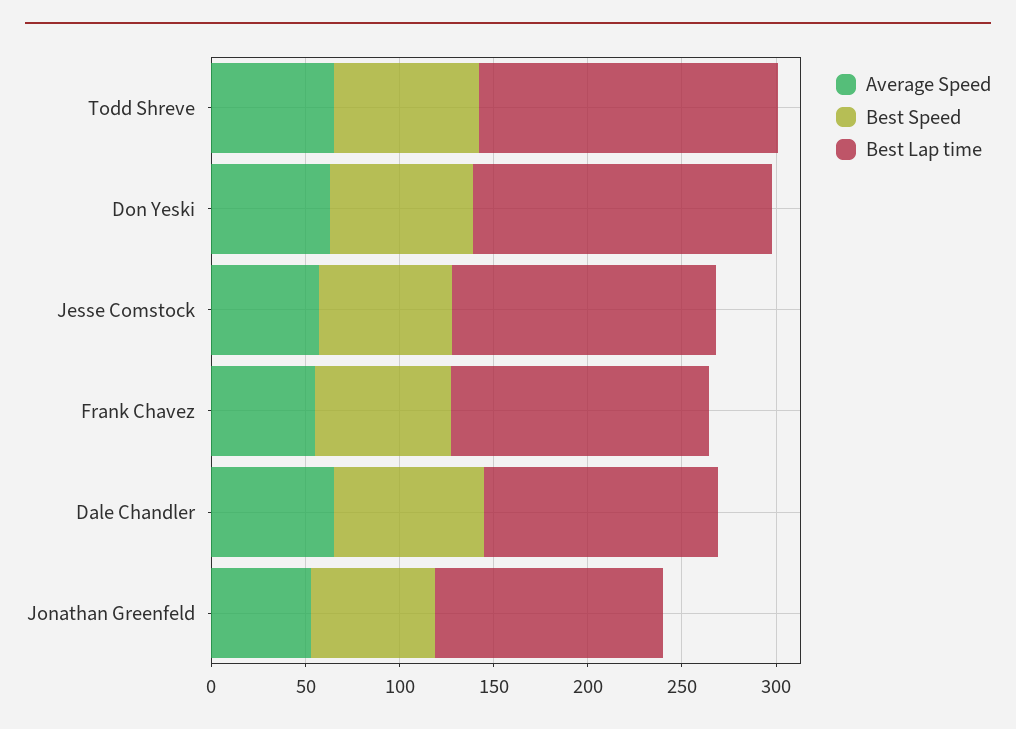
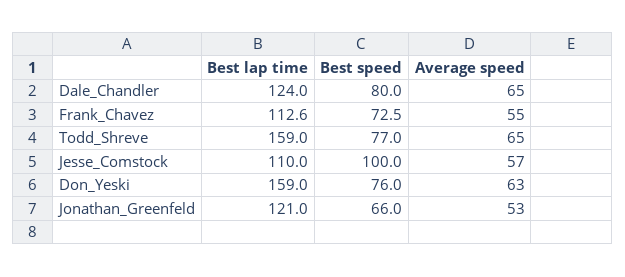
  {
    "Average Speed": {
      "Todd Shreve": 65,
      "Don Yeski": 63,
      "Jesse Comstock": 57,
      "Frank Chavez": 55,
      "Dale Chandler": 65,
      "Jonathan Greenfeld": 53
    },
    "Best Speed": {
      "Todd Shreve": 77,
      "Don Yeski": 76,
-     "Jesse Comstock": 70,
+     "Jesse Comstock": 100,
      "Frank Chavez": 72.5,
      "Dale Chandler": 80,
      "Jonathan Greenfeld": 66
    },
    "Best Lap time": {
      "Todd Shreve": 159,
      "Don Yeski": 159,
-     "Jesse Comstock": 140,
+     "Jesse Comstock": 110,
-     "Frank Chavez": 140,
+     "Frank Chavez": 112.6,
      "Dale Chandler": 124,
      "Jonathan Greenfeld": 121
    }
  }

